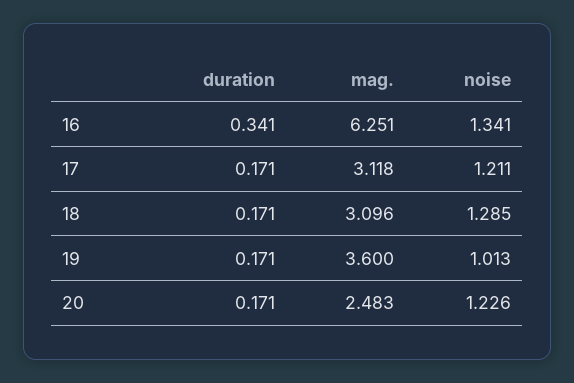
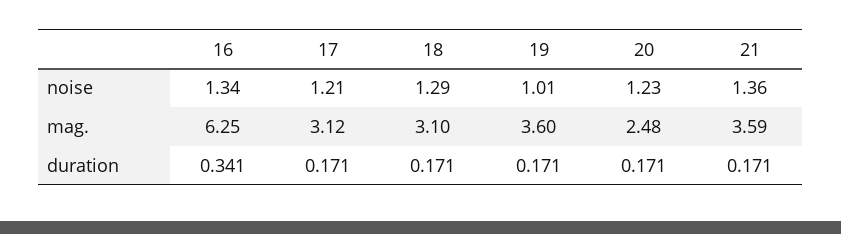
  {
    "duration": {
      "16": 0.341,
      "17": 0.171,
      "18": 0.171,
      "19": 0.171,
-     "20": 0.171
+     "20": 0.171,
+     "21": 0.171
    },
    "mag.": {
      "16": 6.251,
      "17": 3.118,
      "18": 3.096,
      "19": 3.6,
-     "20": 2.483
+     "20": 2.483,
+     "21": 3.59
    },
    "noise": {
      "16": 1.341,
      "17": 1.211,
      "18": 1.285,
      "19": 1.013,
-     "20": 1.226
+     "20": 1.226,
+     "21": 1.36
    }
  }

